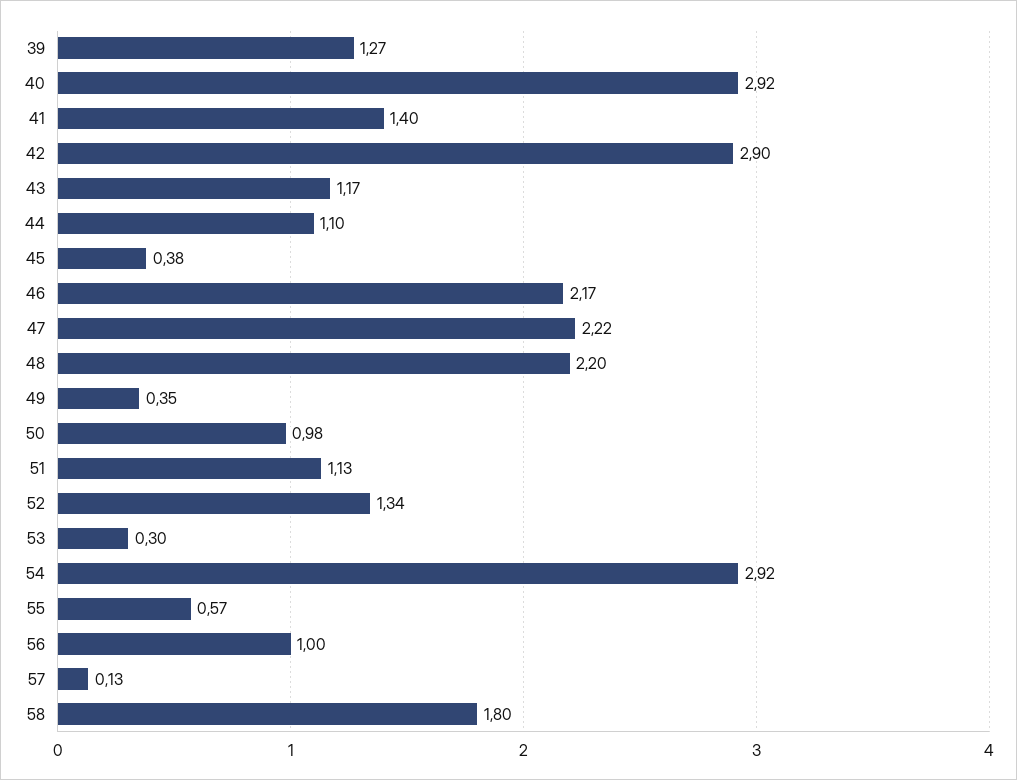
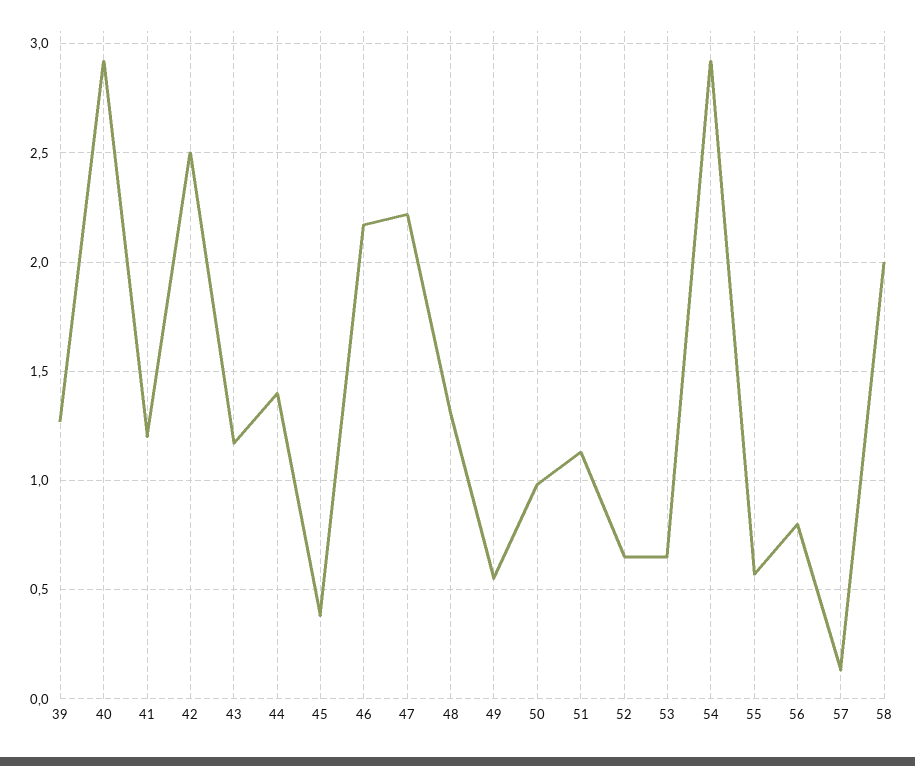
  {
    "39": 1.27,
    "40": 2.92,
-   "41": 1.4,
+   "41": 1.2,
-   "42": 2.9,
+   "42": 2.5,
    "43": 1.17,
-   "44": 1.1,
+   "44": 1.4,
    "45": 0.38,
    "46": 2.17,
    "47": 2.22,
-   "48": 2.2,
+   "48": 1.3,
-   "49": 0.35,
+   "49": 0.55,
    "50": 0.98,
    "51": 1.13,
-   "52": 1.34,
+   "52": 0.65,
-   "53": 0.3,
+   "53": 0.65,
    "54": 2.92,
    "55": 0.57,
-   "56": 1,
+   "56": 0.8,
    "57": 0.13,
-   "58": 1.8
+   "58": 2
  }

